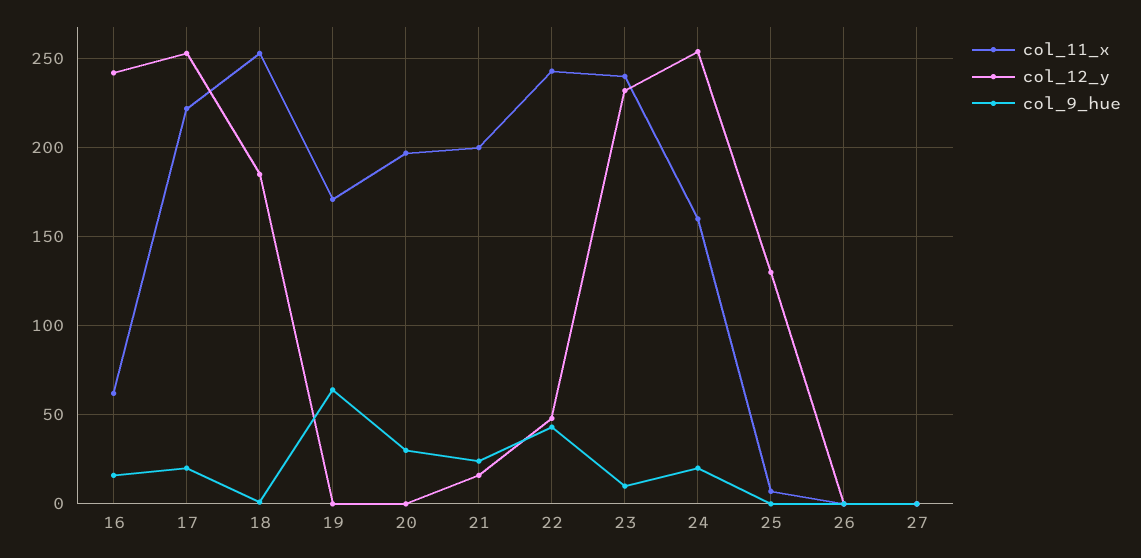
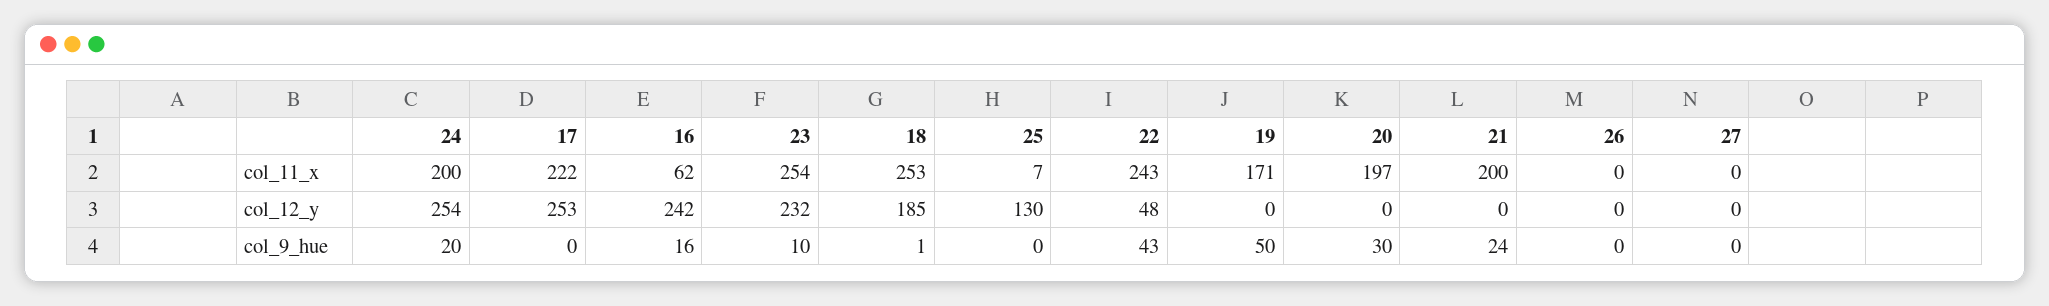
  {
    "col_11_x": {
      "16": 62,
      "17": 222,
      "18": 253,
      "19": 171,
      "20": 197,
      "21": 200,
      "22": 243,
-     "23": 240,
+     "23": 254,
-     "24": 160,
+     "24": 200,
      "25": 7,
      "26": 0,
      "27": 0
    },
    "col_12_y": {
      "16": 242,
      "17": 253,
      "18": 185,
      "19": 0,
      "20": 0,
-     "21": 15,
+     "21": 0,
      "22": 48,
      "23": 232,
      "24": 254,
      "25": 130,
      "26": 0,
      "27": 0
    },
    "col_9_hue": {
      "16": 16,
-     "17": 20,
+     "17": 0,
      "18": 1,
-     "19": 65,
+     "19": 50,
      "20": 30,
      "21": 24,
      "22": 43,
      "23": 10,
      "24": 20,
      "25": 0,
      "26": 0,
      "27": 0
    }
  }

